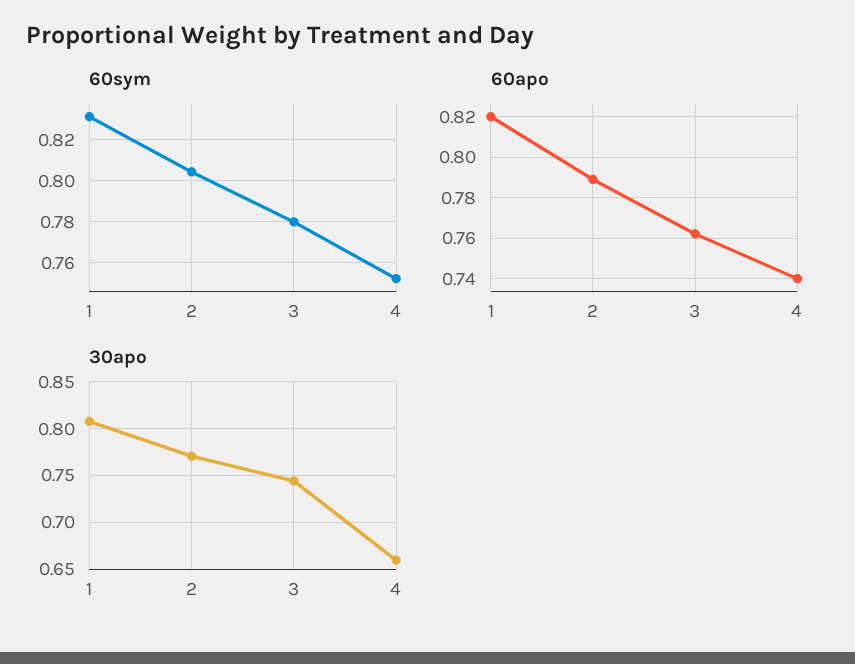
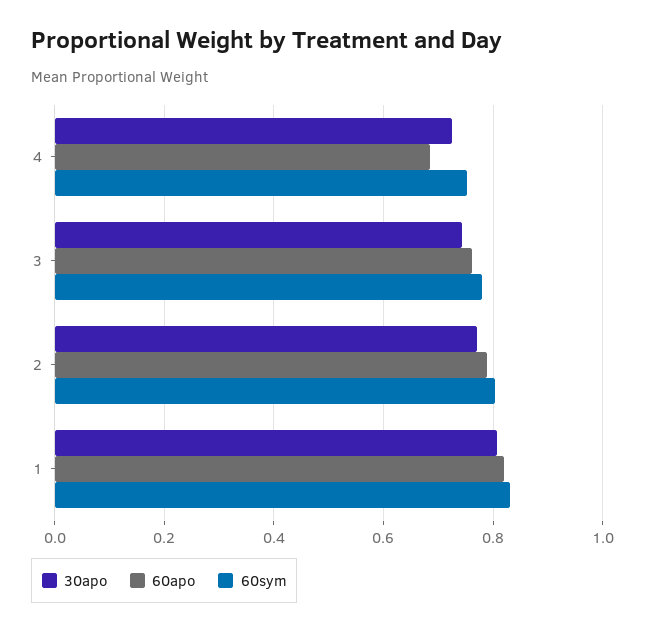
  {
    "60sym": {
      "1": 0.83,
      "2": 0.805,
      "3": 0.78,
      "4": 0.75
    },
    "60apo": {
      "1": 0.82,
      "2": 0.79,
      "3": 0.76,
-     "4": 0.74
+     "4": 0.68
    },
    "30apo": {
      "1": 0.81,
      "2": 0.77,
      "3": 0.74,
-     "4": 0.66
+     "4": 0.72
    }
  }

